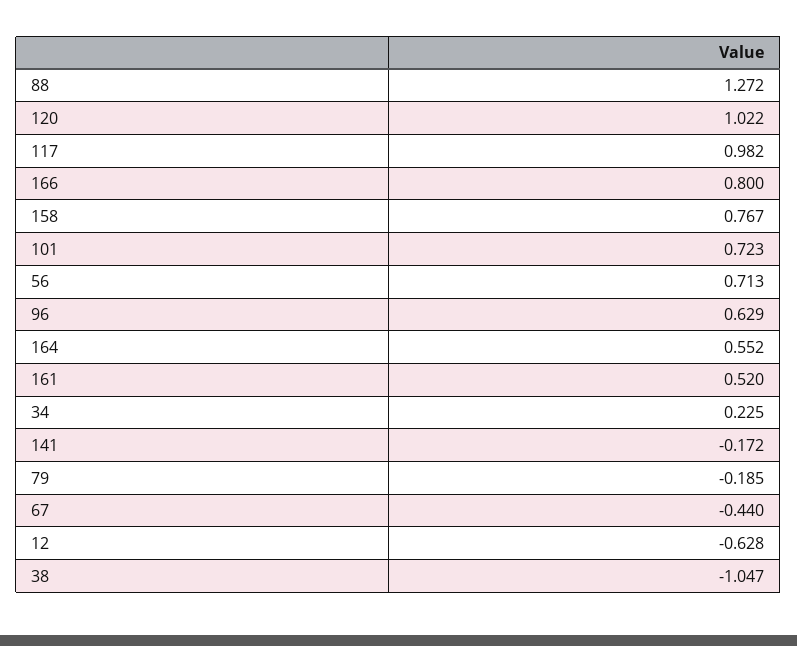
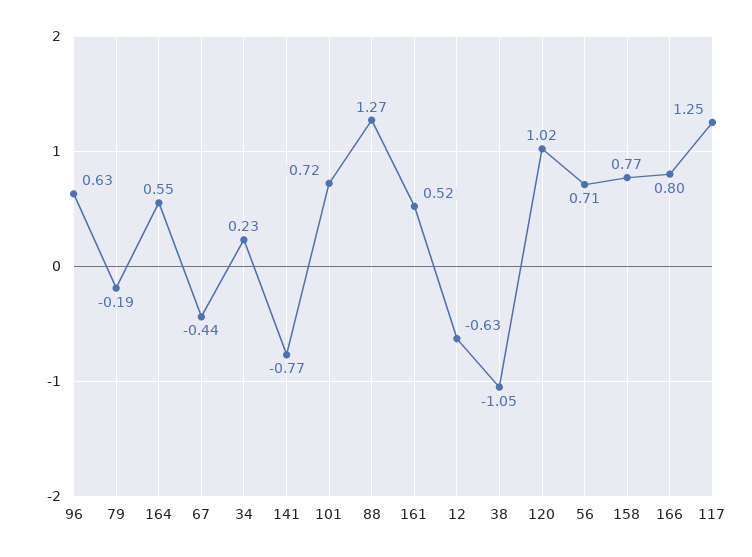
  {
    "88": 1.272,
    "120": 1.022,
-   "117": 0.982,
+   "117": 1.25,
    "166": 0.8,
    "158": 0.767,
    "101": 0.723,
    "56": 0.713,
    "96": 0.629,
    "164": 0.552,
    "161": 0.52,
    "34": 0.225,
-   "141": -0.172,
+   "141": -0.77,
    "79": -0.185,
    "67": -0.44,
    "12": -0.628,
    "38": -1.047
  }

